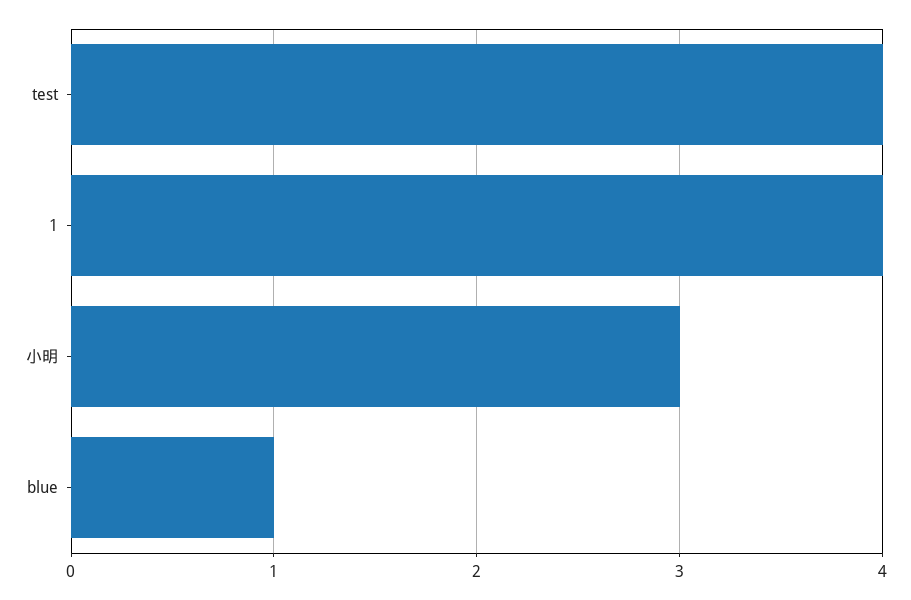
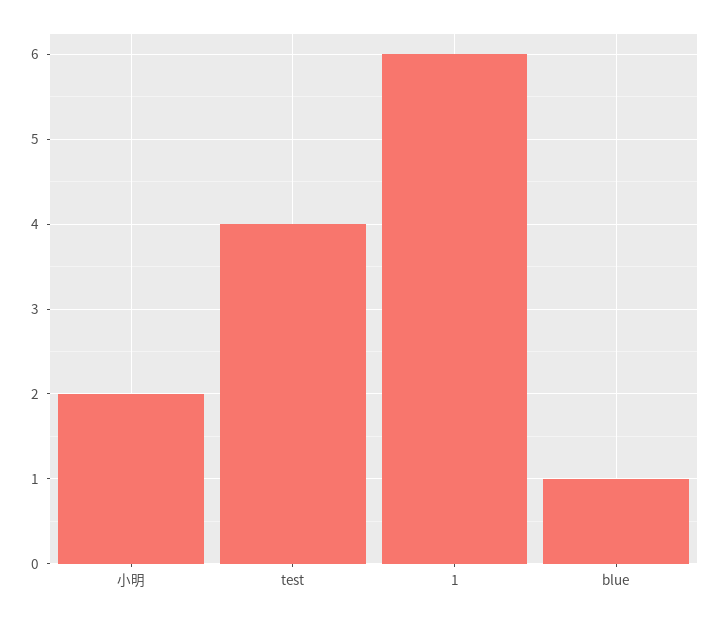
  {
    "test": 4,
-   "1": 4,
+   "1": 6,
-   "小明": 3,
+   "小明": 2,
    "blue": 1
  }

